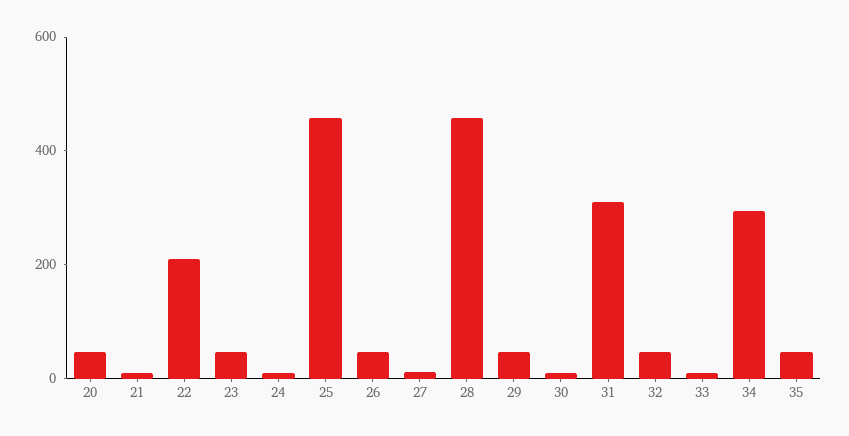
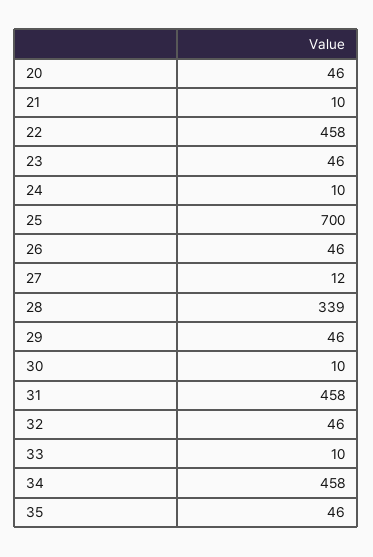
  {
    "20": 46,
    "21": 10,
-   "22": 200,
+   "22": 458,
    "23": 46,
    "24": 10,
-   "25": 450,
+   "25": 700,
    "26": 46,
    "27": 12,
-   "28": 450,
+   "28": 339,
    "29": 46,
    "30": 10,
-   "31": 300,
+   "31": 458,
    "32": 46,
    "33": 10,
-   "34": 300,
+   "34": 458,
    "35": 46
  }

